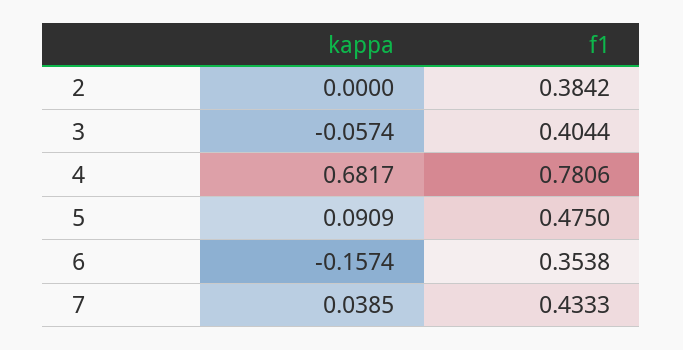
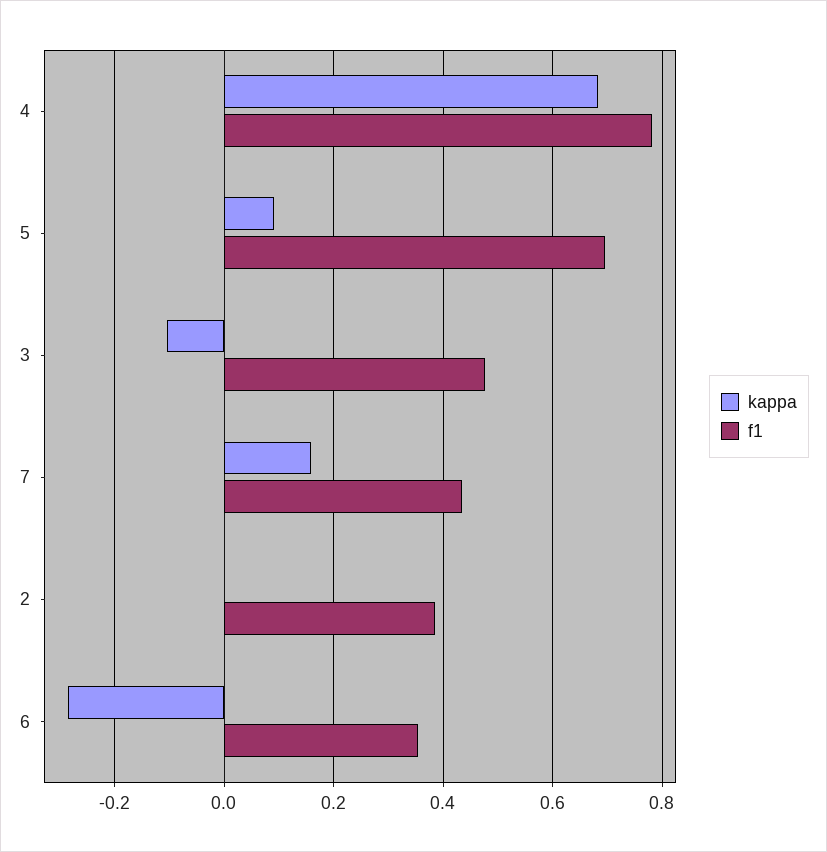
  {
    "kappa": {
      "2": 0,
-     "3": -0.0574,
+     "3": -0.1,
      "4": 0.6817,
      "5": 0.0909,
-     "6": -0.1574,
+     "6": -0.28,
-     "7": 0.0385
+     "7": 0.16
    },
    "f1": {
      "2": 0.3842,
-     "3": 0.4044,
+     "3": 0.48,
      "4": 0.7806,
-     "5": 0.475,
+     "5": 0.7,
      "6": 0.3538,
      "7": 0.4333
    }
  }

